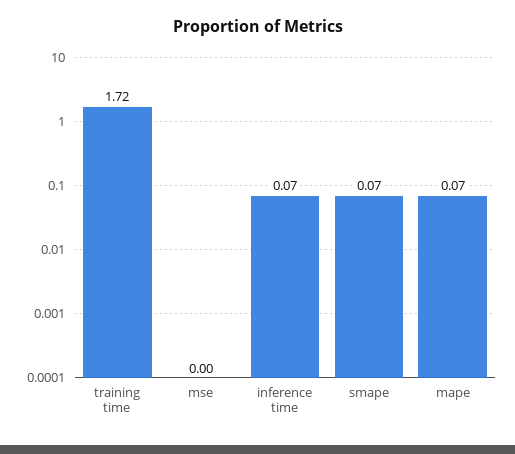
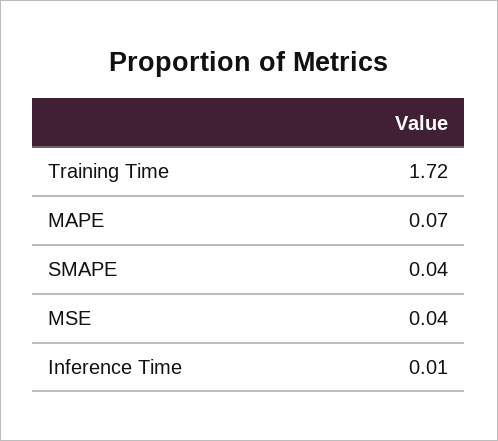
  {
    "training time": 1.72,
-   "mse": 0,
+   "mse": 0.04,
-   "inference time": 0.07,
+   "inference time": 0.01,
-   "smape": 0.07,
+   "smape": 0.04,
    "mape": 0.07
  }

